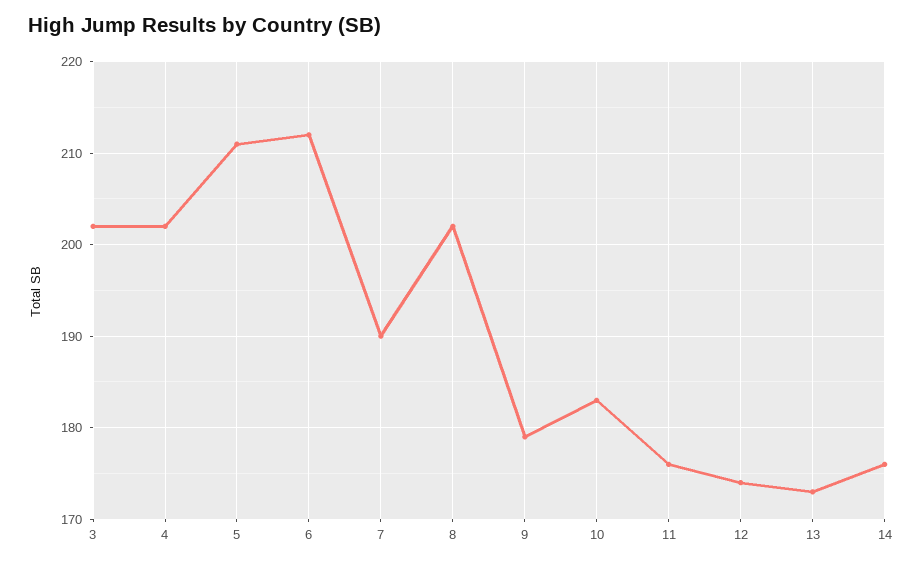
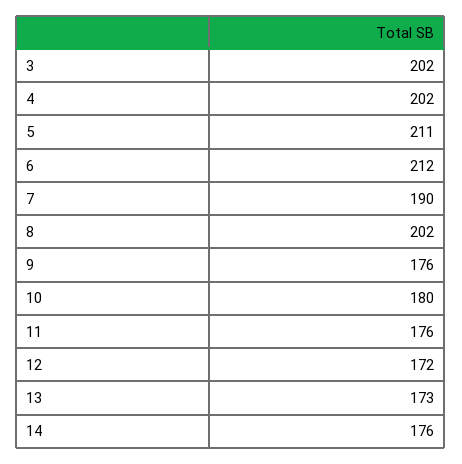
  {
    "3": 202,
    "4": 202,
    "5": 211,
    "6": 212,
    "7": 190,
    "8": 202,
-   "9": 179,
+   "9": 176,
-   "10": 183,
+   "10": 180,
    "11": 176,
-   "12": 174,
+   "12": 172,
    "13": 173,
    "14": 176
  }

